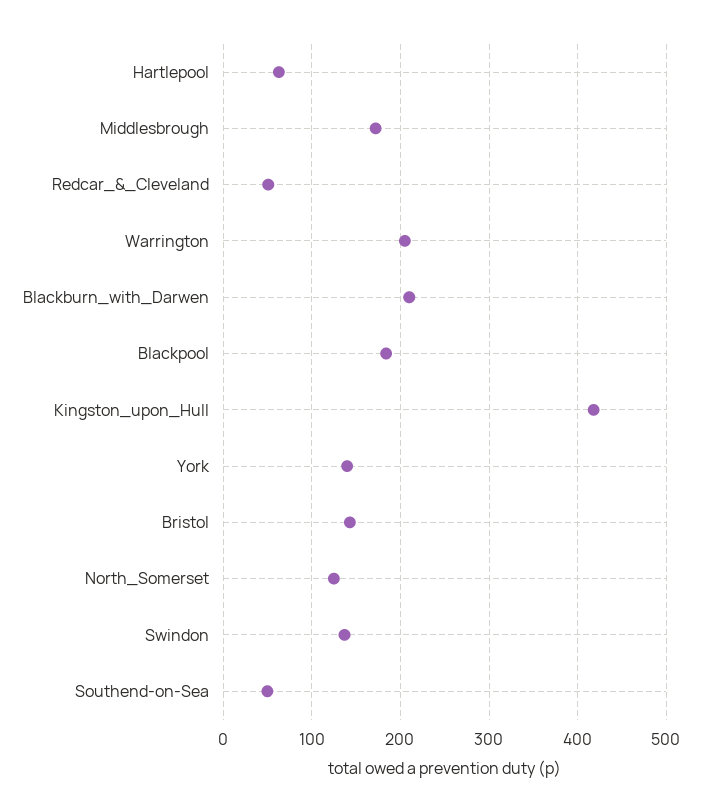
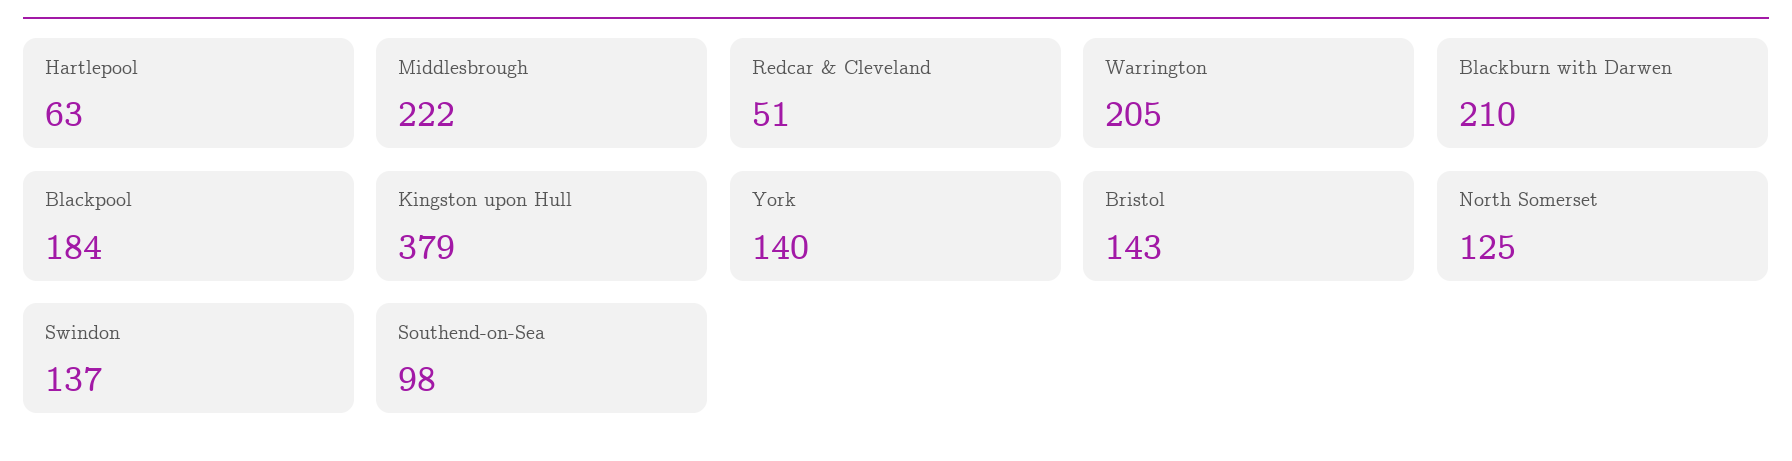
  {
    "Hartlepool": 63,
-   "Middlesbrough": 170,
+   "Middlesbrough": 222,
    "Redcar_&_Cleveland": 51,
    "Warrington": 205,
    "Blackburn_with_Darwen": 210,
    "Blackpool": 184,
-   "Kingston_upon_Hull": 420,
+   "Kingston_upon_Hull": 379,
    "York": 140,
    "Bristol": 143,
    "North_Somerset": 125,
    "Swindon": 137,
-   "Southend-on-Sea": 50
+   "Southend-on-Sea": 98
  }

